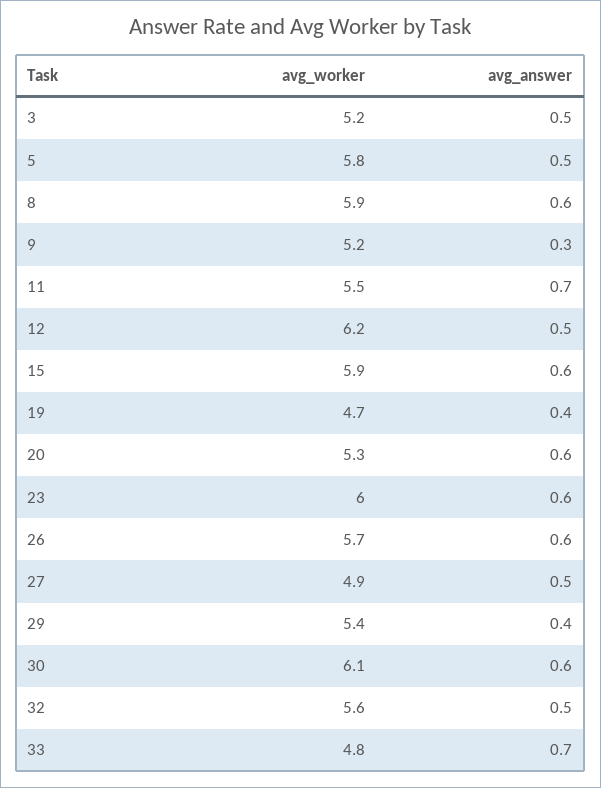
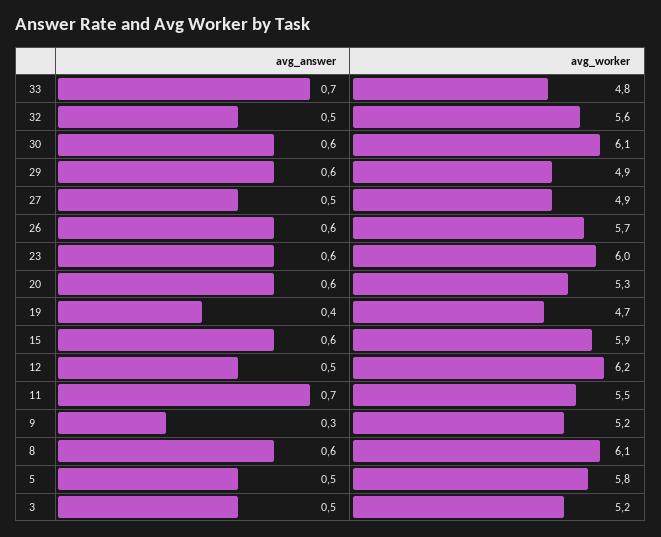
  {
    "avg_worker": {
      "3": 5.2,
      "5": 5.8,
-     "8": 5.9,
+     "8": 6.1,
      "9": 5.2,
      "11": 5.5,
      "12": 6.2,
      "15": 5.9,
      "19": 4.7,
      "20": 5.3,
      "23": 6,
      "26": 5.7,
      "27": 4.9,
-     "29": 5.4,
+     "29": 4.9,
      "30": 6.1,
      "32": 5.6,
      "33": 4.8
    },
    "avg_answer": {
      "3": 0.5,
      "5": 0.5,
      "8": 0.6,
      "9": 0.3,
      "11": 0.7,
      "12": 0.5,
      "15": 0.6,
      "19": 0.4,
      "20": 0.6,
      "23": 0.6,
      "26": 0.6,
      "27": 0.5,
-     "29": 0.4,
+     "29": 0.6,
      "30": 0.6,
      "32": 0.5,
      "33": 0.7
    }
  }

